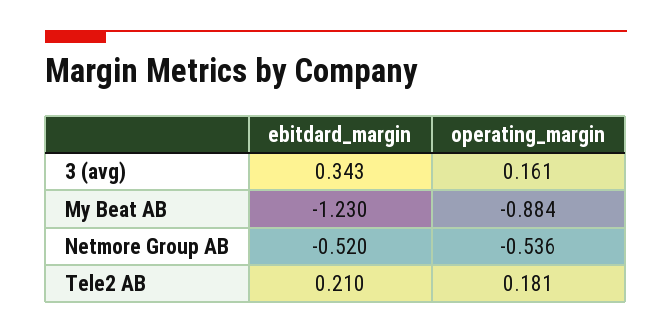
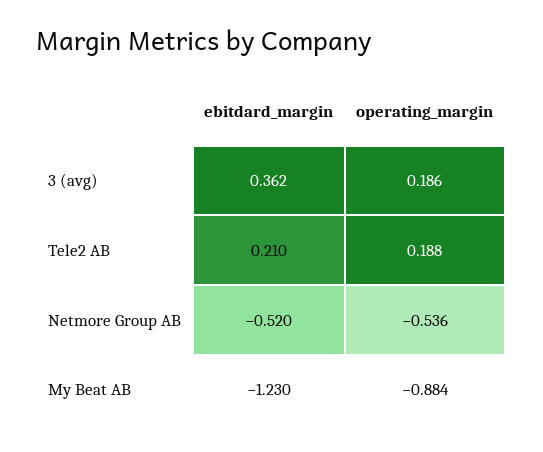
  {
    "ebitdard_margin": {
-     "3 (avg)": 0.343,
+     "3 (avg)": 0.362,
      "My Beat AB": -1.23,
      "Netmore Group AB": -0.52,
      "Tele2 AB": 0.21
    },
    "operating_margin": {
-     "3 (avg)": 0.161,
+     "3 (avg)": 0.186,
      "My Beat AB": -0.884,
      "Netmore Group AB": -0.536,
-     "Tele2 AB": 0.181
+     "Tele2 AB": 0.188
    }
  }

